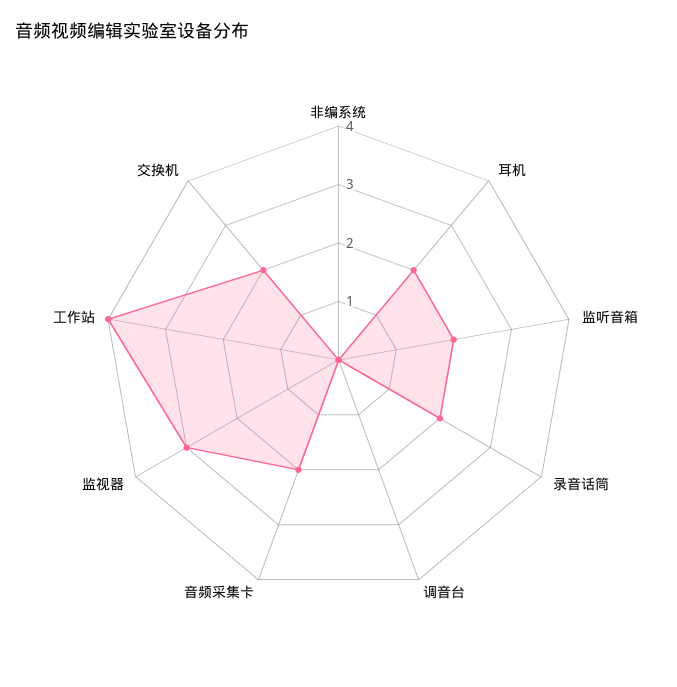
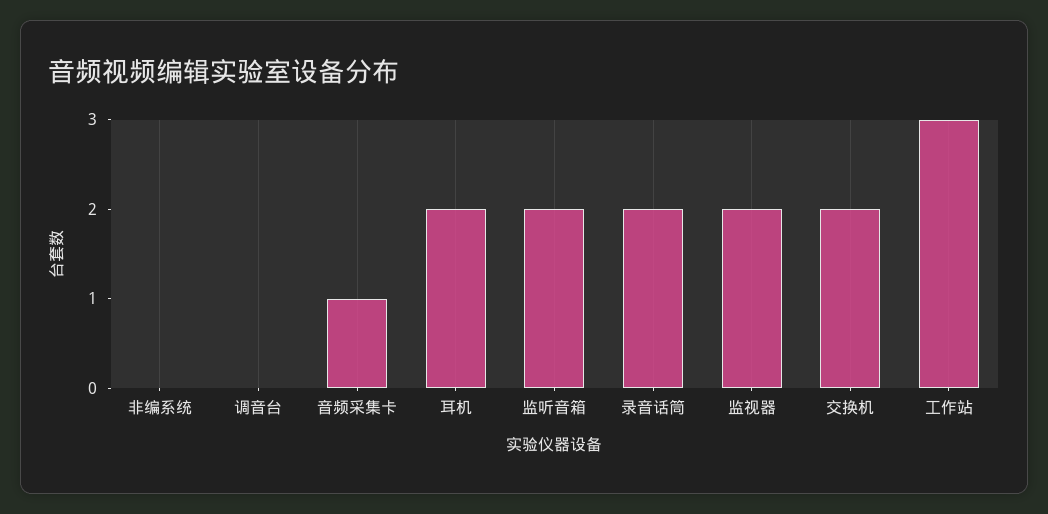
  {
    "非编系统": 0,
    "耳机": 2,
    "监听音箱": 2,
    "录音话筒": 2,
    "调音台": 0,
-   "音频采集卡": 2,
+   "音频采集卡": 1,
-   "监视器": 3,
+   "监视器": 2,
-   "工作站": 4,
+   "工作站": 3,
    "交换机": 2
  }

